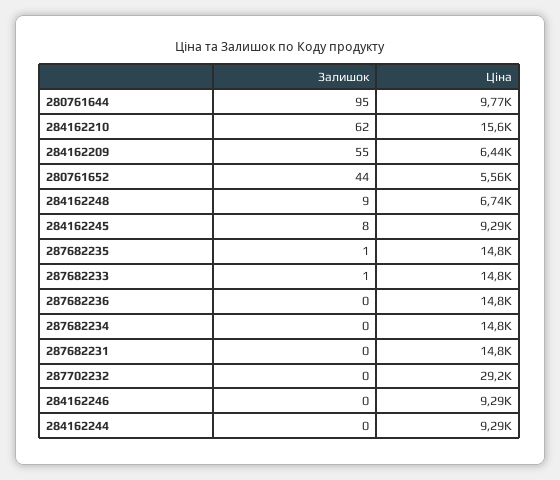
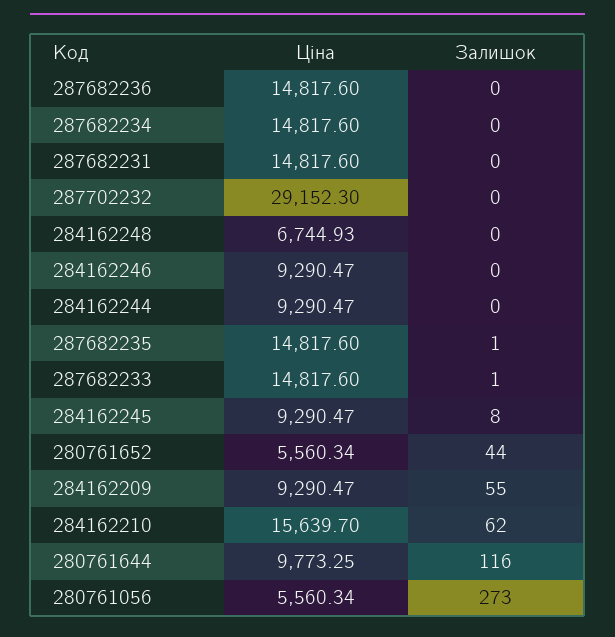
  {
    "Залишок": {
-     "280761644": 95,
+     "280761644": 116,
      "284162210": 62,
      "284162209": 55,
      "280761652": 44,
-     "284162248": 9,
+     "284162248": 0,
      "284162245": 8,
      "287682235": 1,
      "287682233": 1,
      "287682236": 0,
      "287682234": 0,
      "287682231": 0,
      "287702232": 0,
      "284162246": 0,
-     "284162244": 0
+     "284162244": 0,
+     "280761056": 273
    },
    "Ціна": {
      "280761644": 9773.25,
      "284162210": 15639.7,
-     "284162209": 6440,
+     "284162209": 9290.47,
      "280761652": 5560.34,
      "284162248": 6744.93,
      "284162245": 9290.47,
      "287682235": 14817.6,
      "287682233": 14817.6,
      "287682236": 14817.6,
      "287682234": 14817.6,
      "287682231": 14817.6,
      "287702232": 29152.3,
      "284162246": 9290.47,
-     "284162244": 9290.47
+     "284162244": 9290.47,
+     "280761056": 5560.34
    }
  }

